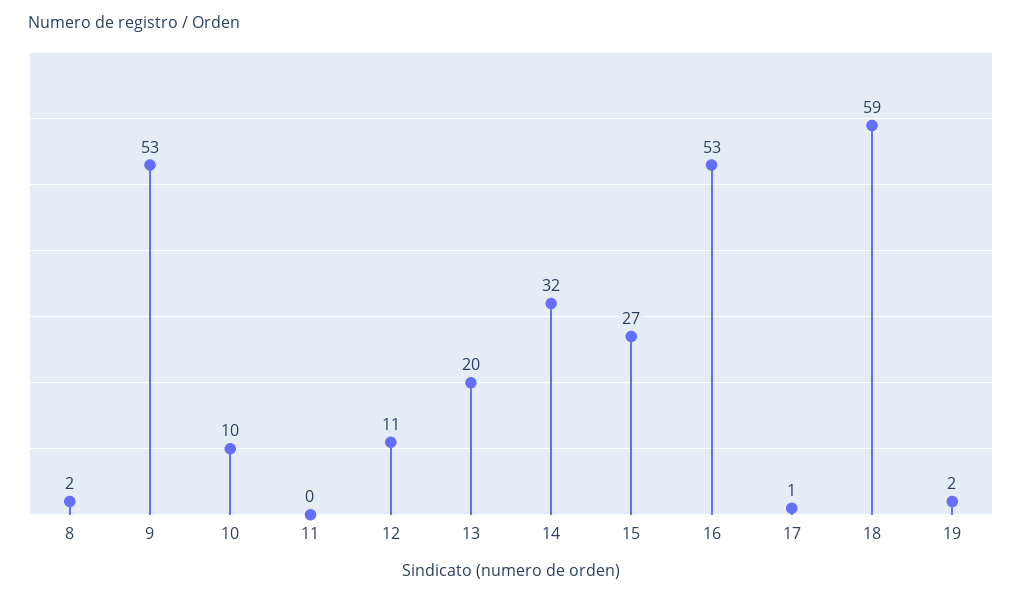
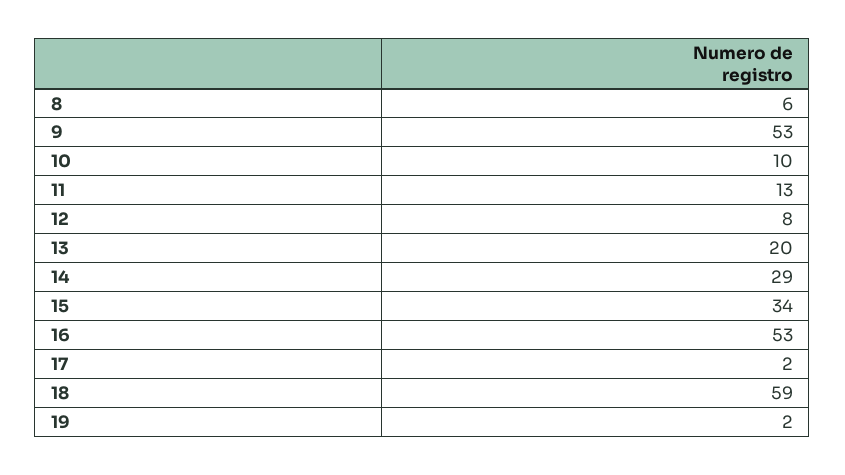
  {
-   "8": 2,
+   "8": 6,
    "9": 53,
    "10": 10,
-   "11": 0,
+   "11": 13,
-   "12": 11,
+   "12": 8,
    "13": 20,
-   "14": 32,
+   "14": 29,
-   "15": 27,
+   "15": 34,
    "16": 53,
-   "17": 1,
+   "17": 2,
    "18": 59,
    "19": 2
  }

